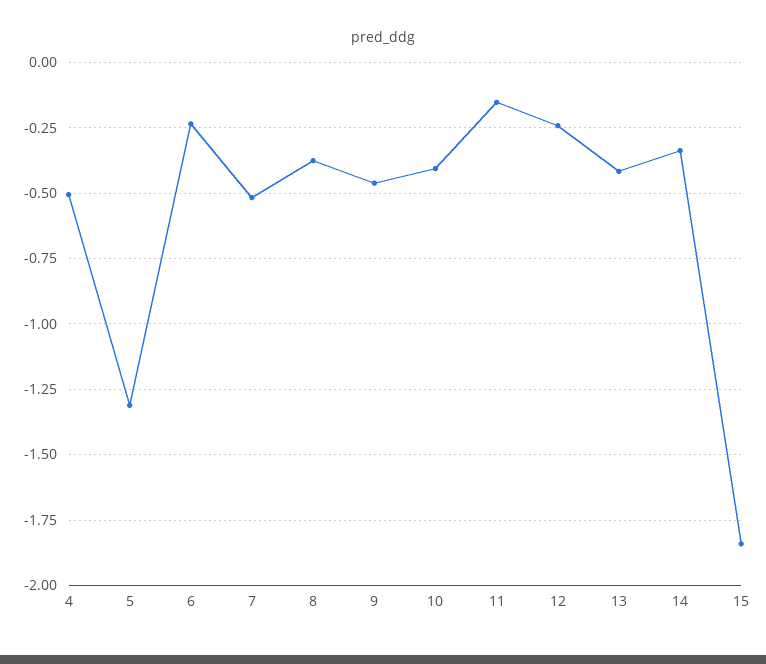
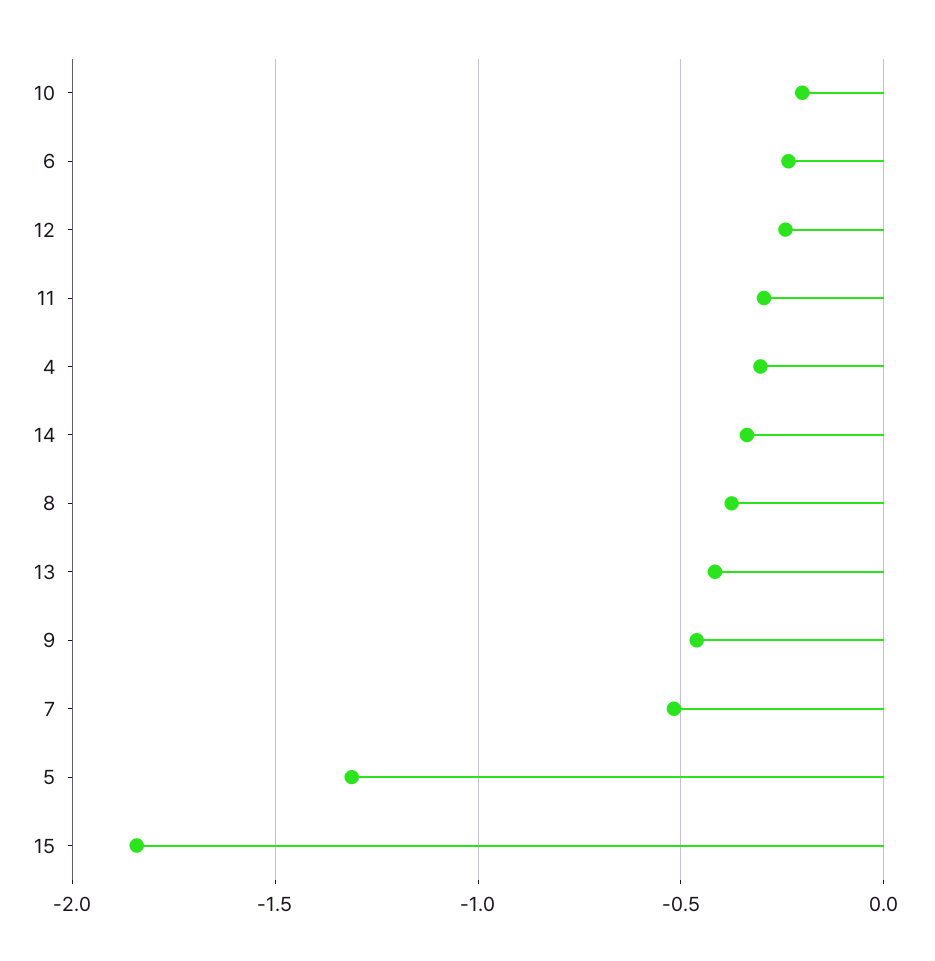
  {
-   "4": -0.5,
+   "4": -0.3,
    "5": -1.3,
    "6": -0.225,
    "7": -0.525,
    "8": -0.375,
    "9": -0.45,
-   "10": -0.4,
+   "10": -0.2,
-   "11": -0.15,
+   "11": -0.3,
    "12": -0.25,
    "13": -0.425,
    "14": -0.325,
    "15": -1.85
  }

